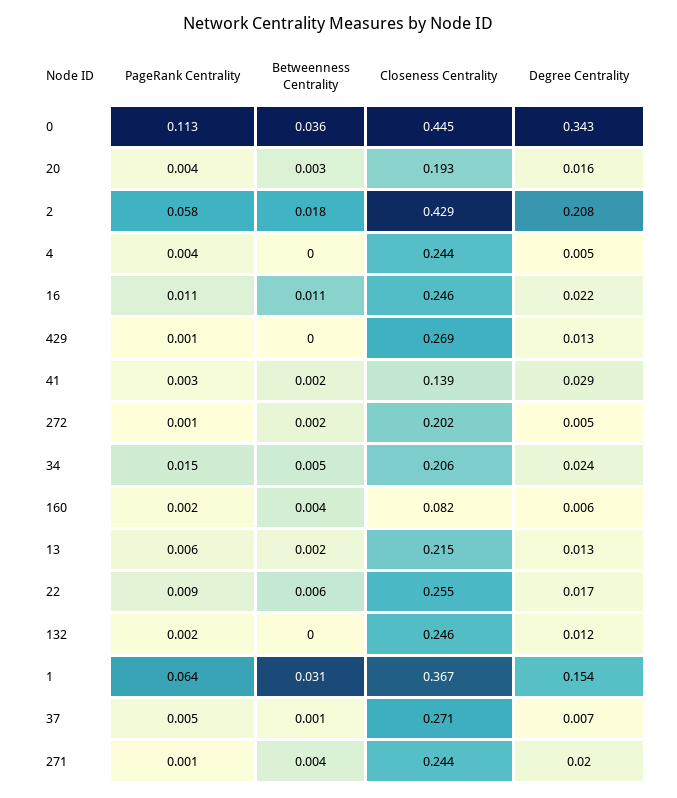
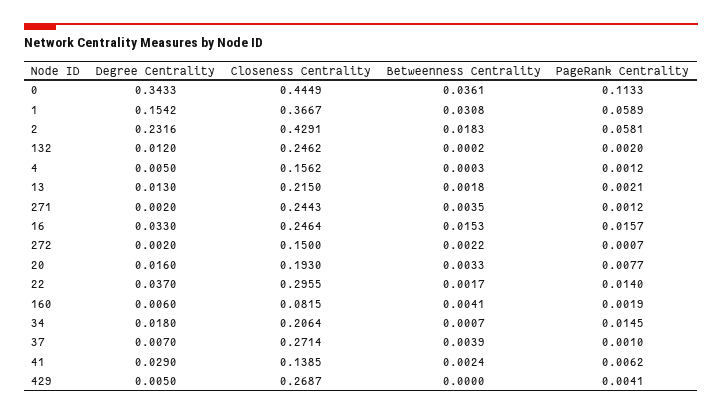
  {
    "PageRank Centrality": {
      "0": 0.1133,
-     "20": 0.004,
+     "20": 0.0077,
      "2": 0.0581,
-     "4": 0.004,
+     "4": 0.0012,
-     "16": 0.011,
+     "16": 0.0157,
-     "429": 0.001,
+     "429": 0.0041,
-     "41": 0.003,
+     "41": 0.0062,
      "272": 0.0007,
      "34": 0.0145,
      "160": 0.0019,
-     "13": 0.006,
+     "13": 0.0021,
-     "22": 0.009,
+     "22": 0.014,
      "132": 0.002,
-     "1": 0.064,
+     "1": 0.0589,
-     "37": 0.005,
+     "37": 0.001,
      "271": 0.0012
    },
    "Betweenness Centrality": {
      "0": 0.0361,
      "20": 0.0033,
      "2": 0.0183,
      "4": 0.0003,
-     "16": 0.011,
+     "16": 0.0153,
      "429": 0,
      "41": 0.0024,
      "272": 0.0022,
-     "34": 0.005,
+     "34": 0.0007,
      "160": 0.0041,
      "13": 0.0018,
-     "22": 0.006,
+     "22": 0.0017,
      "132": 0.0002,
      "1": 0.0308,
-     "37": 0.001,
+     "37": 0.0039,
      "271": 0.0035
    },
    "Closeness Centrality": {
      "0": 0.4449,
      "20": 0.193,
      "2": 0.4291,
-     "4": 0.244,
+     "4": 0.1562,
      "16": 0.2464,
      "429": 0.2687,
      "41": 0.1385,
-     "272": 0.202,
+     "272": 0.15,
      "34": 0.2064,
      "160": 0.0815,
      "13": 0.215,
-     "22": 0.255,
+     "22": 0.2955,
      "132": 0.2462,
      "1": 0.3667,
      "37": 0.2714,
      "271": 0.2443
    },
    "Degree Centrality": {
      "0": 0.3433,
      "20": 0.016,
-     "2": 0.208,
+     "2": 0.2316,
      "4": 0.005,
-     "16": 0.022,
+     "16": 0.033,
-     "429": 0.013,
+     "429": 0.005,
      "41": 0.029,
-     "272": 0.005,
+     "272": 0.002,
-     "34": 0.024,
+     "34": 0.018,
      "160": 0.006,
      "13": 0.013,
-     "22": 0.017,
+     "22": 0.037,
      "132": 0.012,
      "1": 0.1542,
      "37": 0.007,
-     "271": 0.02
+     "271": 0.002
    }
  }

